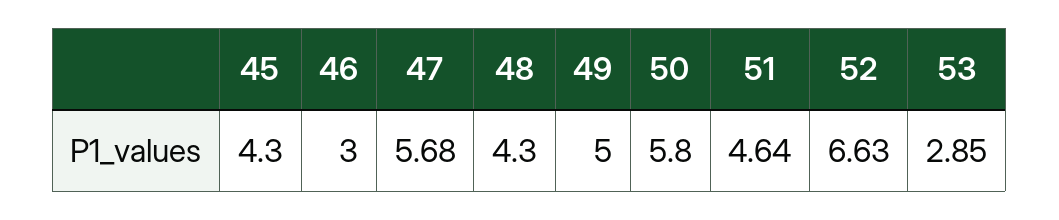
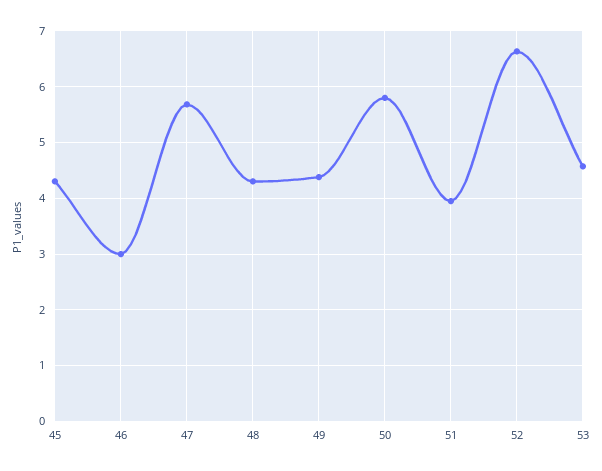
  {
    "45": 4.3,
    "46": 3,
    "47": 5.68,
    "48": 4.3,
-   "49": 5,
+   "49": 4.4,
    "50": 5.8,
-   "51": 4.64,
+   "51": 4,
    "52": 6.63,
-   "53": 2.85
+   "53": 4.6
  }

